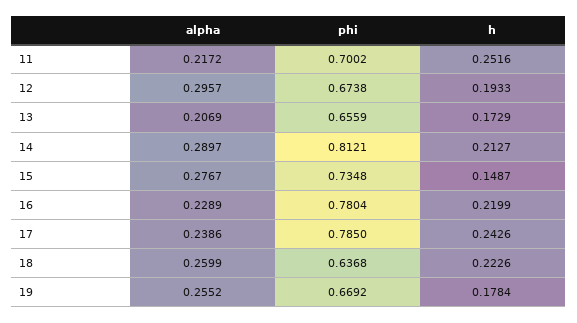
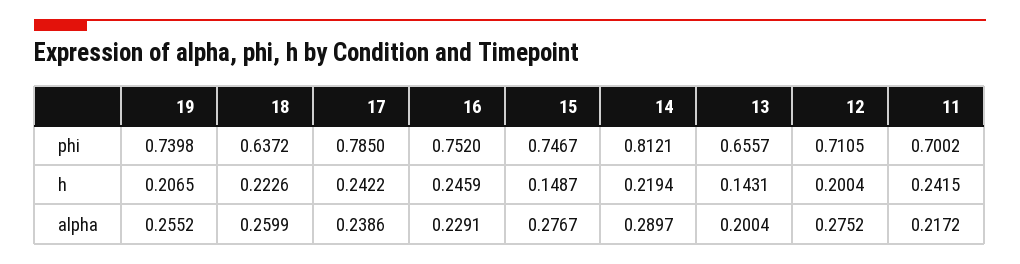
  {
    "alpha": {
      "11": 0.2172,
-     "12": 0.2957,
+     "12": 0.2752,
-     "13": 0.2069,
+     "13": 0.2004,
      "14": 0.2897,
      "15": 0.2767,
-     "16": 0.2289,
+     "16": 0.2291,
      "17": 0.2386,
      "18": 0.2599,
      "19": 0.2552
    },
    "phi": {
      "11": 0.7002,
-     "12": 0.6738,
+     "12": 0.7105,
-     "13": 0.6559,
+     "13": 0.6557,
      "14": 0.8121,
-     "15": 0.7348,
+     "15": 0.7467,
-     "16": 0.7804,
+     "16": 0.752,
      "17": 0.785,
-     "18": 0.6368,
+     "18": 0.6372,
-     "19": 0.6692
+     "19": 0.7398
    },
    "h": {
-     "11": 0.2516,
+     "11": 0.2415,
-     "12": 0.1933,
+     "12": 0.2004,
-     "13": 0.1729,
+     "13": 0.1431,
-     "14": 0.2127,
+     "14": 0.2194,
      "15": 0.1487,
-     "16": 0.2199,
+     "16": 0.2459,
-     "17": 0.2426,
+     "17": 0.2422,
      "18": 0.2226,
-     "19": 0.1784
+     "19": 0.2065
    }
  }

